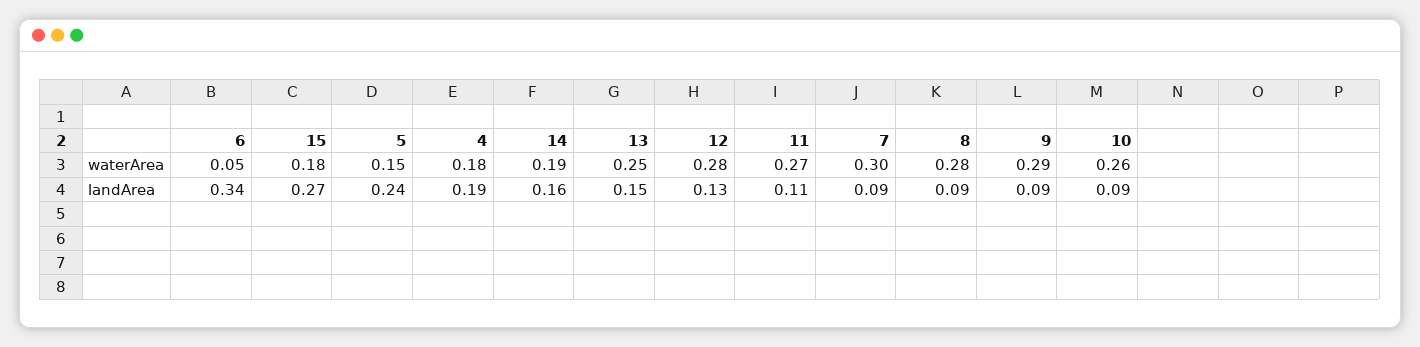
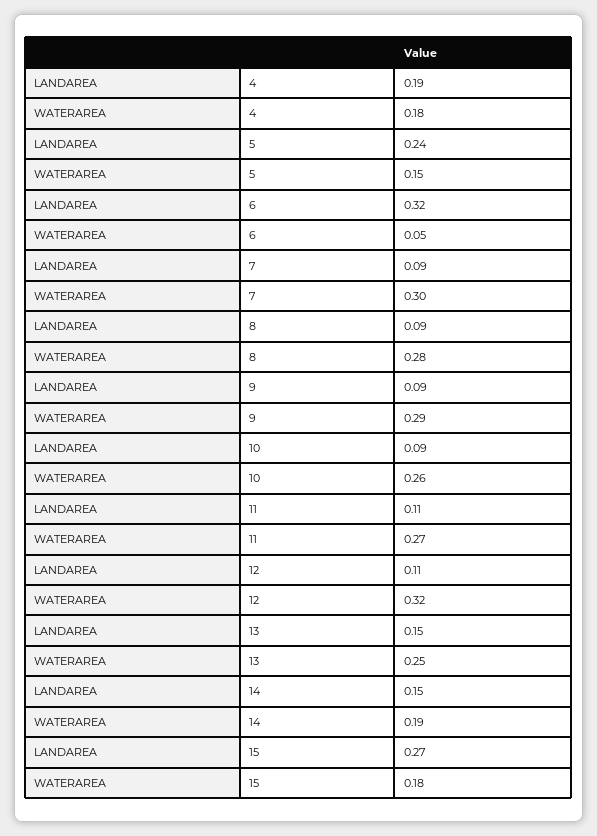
  {
    "6": {
      "waterArea": 0.05,
-     "landArea": 0.34
+     "landArea": 0.32
    },
    "15": {
      "waterArea": 0.18,
      "landArea": 0.27
    },
    "5": {
      "waterArea": 0.15,
      "landArea": 0.24
    },
    "4": {
      "waterArea": 0.18,
      "landArea": 0.19
    },
    "14": {
      "waterArea": 0.19,
-     "landArea": 0.16
+     "landArea": 0.15
    },
    "13": {
      "waterArea": 0.25,
      "landArea": 0.15
    },
    "12": {
-     "waterArea": 0.28,
+     "waterArea": 0.32,
-     "landArea": 0.13
+     "landArea": 0.11
    },
    "11": {
      "waterArea": 0.27,
      "landArea": 0.11
    },
    "7": {
      "waterArea": 0.3,
      "landArea": 0.09
    },
    "8": {
      "waterArea": 0.28,
      "landArea": 0.09
    },
    "9": {
      "waterArea": 0.29,
      "landArea": 0.09
    },
    "10": {
      "waterArea": 0.26,
      "landArea": 0.09
    }
  }

